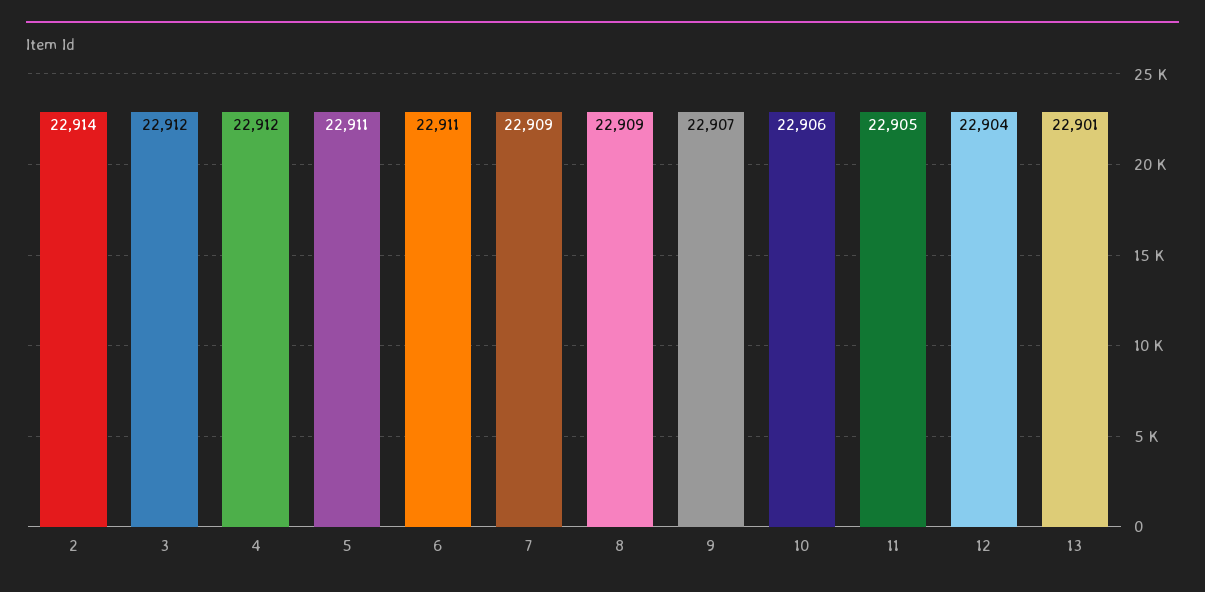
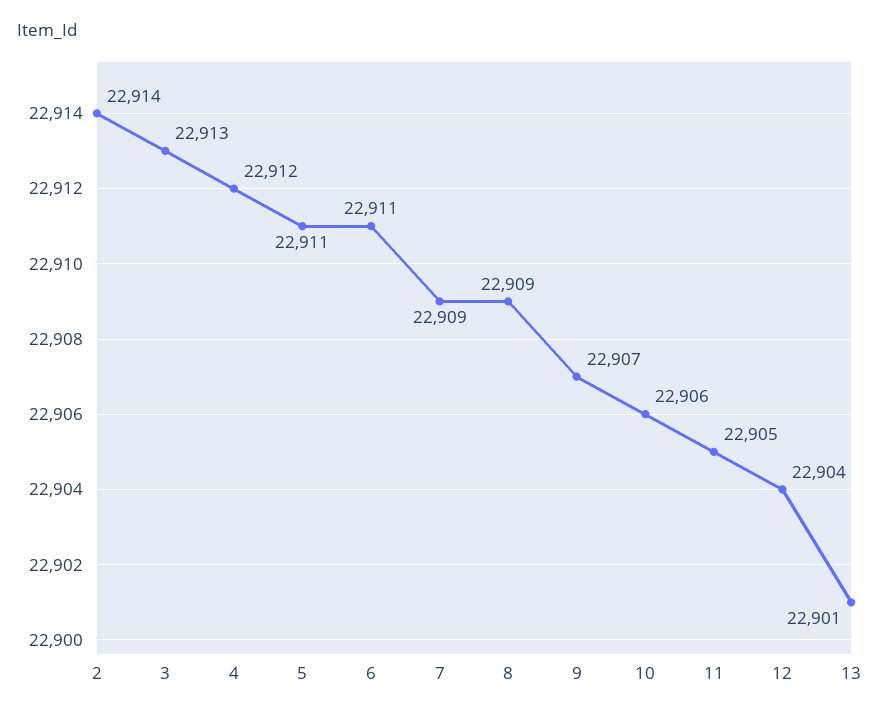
  {
    "2": 22914,
-   "3": 22912,
+   "3": 22913,
    "4": 22912,
    "5": 22911,
    "6": 22911,
    "7": 22909,
    "8": 22909,
    "9": 22907,
    "10": 22906,
    "11": 22905,
    "12": 22904,
    "13": 22901
  }

